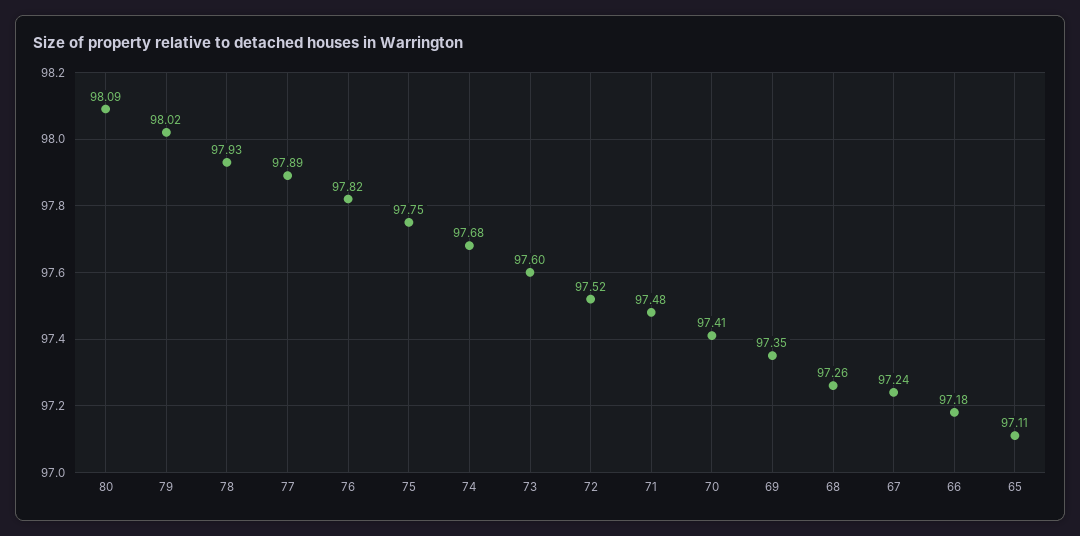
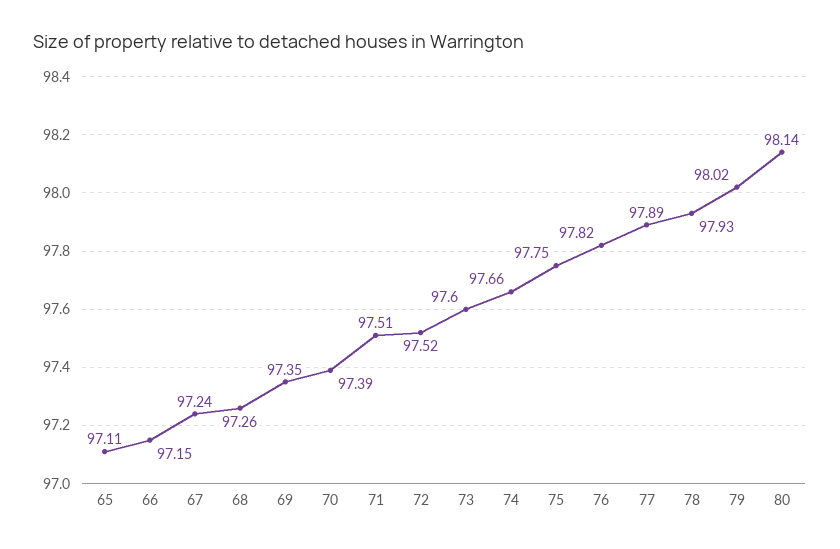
  {
-   "80": 98.09,
+   "80": 98.14,
    "79": 98.02,
    "78": 97.93,
    "77": 97.89,
    "76": 97.82,
    "75": 97.75,
-   "74": 97.68,
+   "74": 97.66,
    "73": 97.6,
    "72": 97.52,
-   "71": 97.48,
+   "71": 97.51,
-   "70": 97.41,
+   "70": 97.39,
    "69": 97.35,
    "68": 97.26,
    "67": 97.24,
-   "66": 97.18,
+   "66": 97.15,
    "65": 97.11
  }

